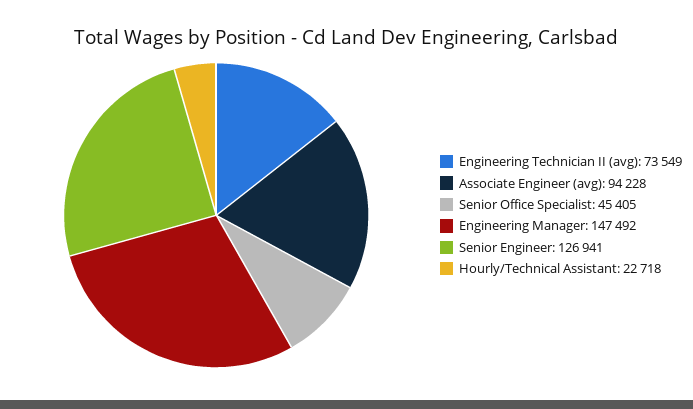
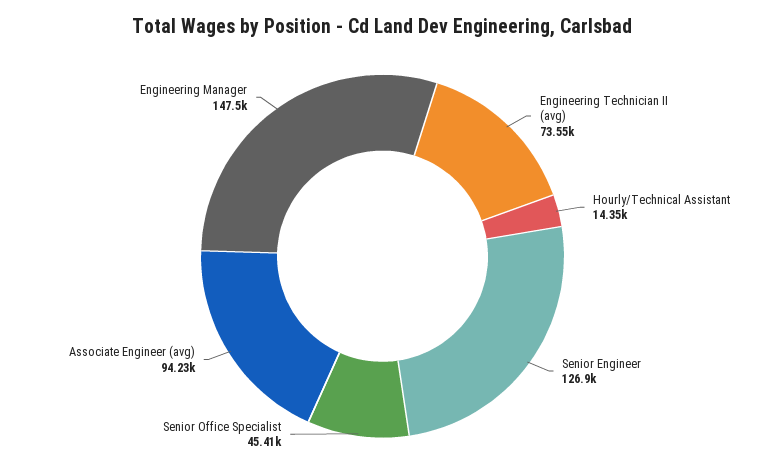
  {
    "Engineering Technician II (avg)": 73549,
    "Associate Engineer (avg)": 94228,
    "Senior Office Specialist": 45405,
    "Engineering Manager": 147492,
    "Senior Engineer": 126941,
-   "Hourly/Technical Assistant": 22718
+   "Hourly/Technical Assistant": 14350
  }

